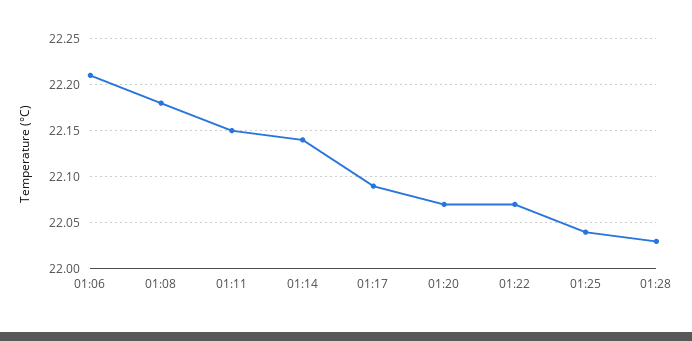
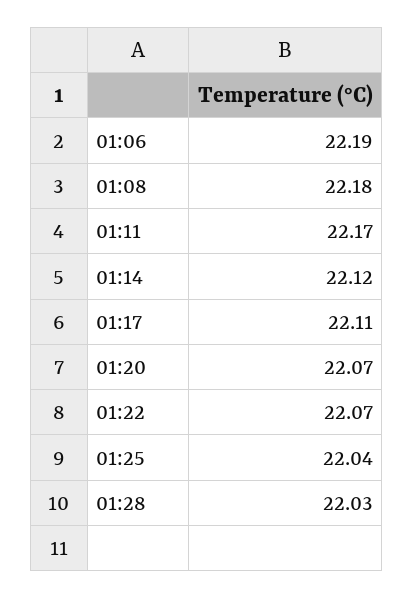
  {
-   "01:06": 22.21,
+   "01:06": 22.19,
    "01:08": 22.18,
-   "01:11": 22.15,
+   "01:11": 22.17,
-   "01:14": 22.14,
+   "01:14": 22.12,
-   "01:17": 22.09,
+   "01:17": 22.11,
    "01:20": 22.07,
    "01:22": 22.07,
    "01:25": 22.04,
    "01:28": 22.03
  }

